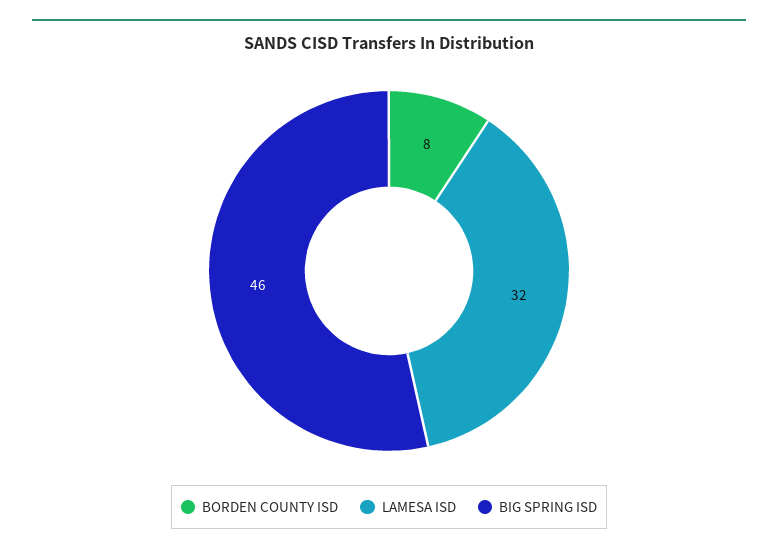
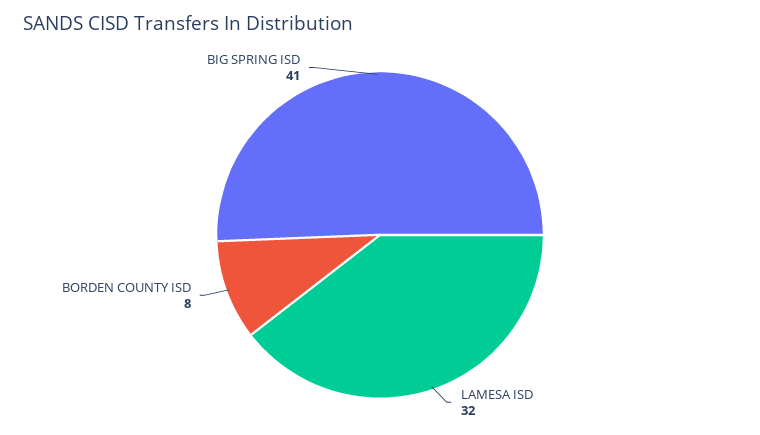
  {
    "BORDEN COUNTY ISD": 8,
    "LAMESA ISD": 32,
-   "BIG SPRING ISD": 46
+   "BIG SPRING ISD": 41
  }

